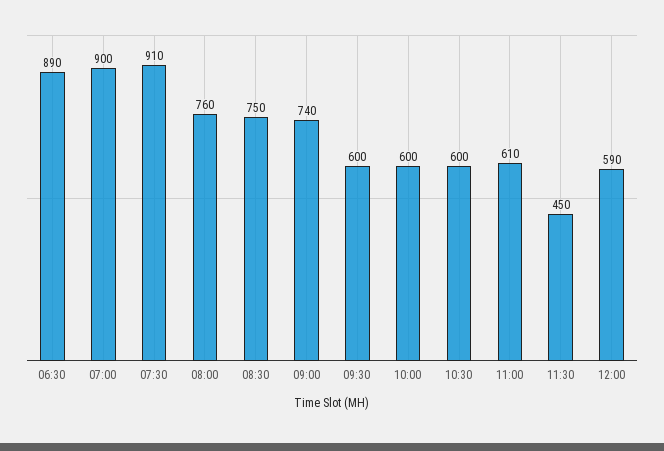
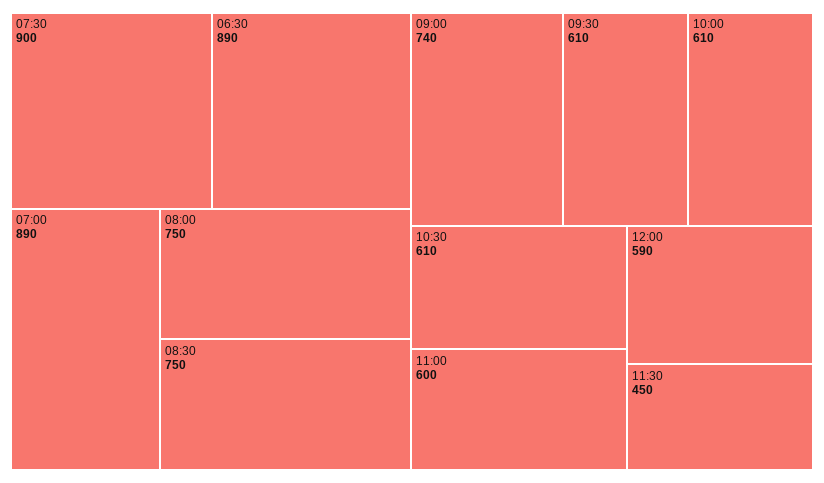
  {
    "06:30": 890,
-   "07:00": 900,
+   "07:00": 890,
-   "07:30": 910,
+   "07:30": 900,
-   "08:00": 760,
+   "08:00": 750,
    "08:30": 750,
    "09:00": 740,
-   "09:30": 600,
+   "09:30": 610,
-   "10:00": 600,
+   "10:00": 610,
-   "10:30": 600,
+   "10:30": 610,
-   "11:00": 610,
+   "11:00": 600,
    "11:30": 450,
    "12:00": 590
  }

